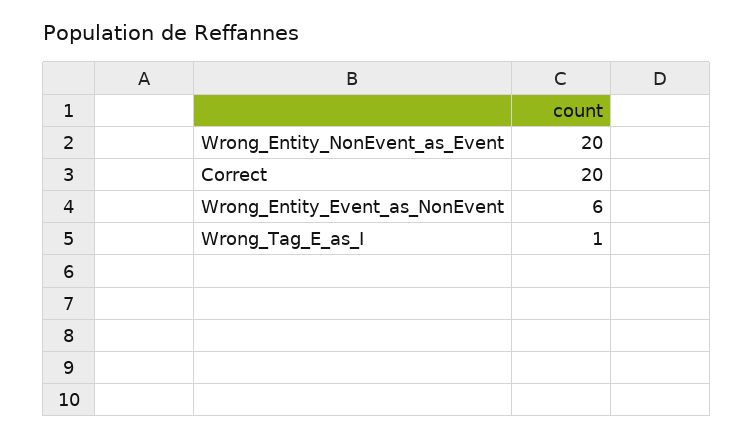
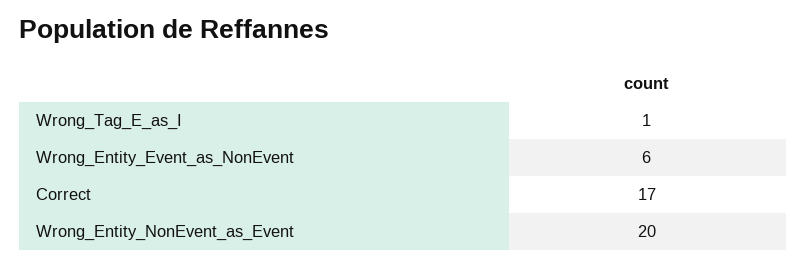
  {
    "Wrong_Entity_NonEvent_as_Event": 20,
-   "Correct": 20,
+   "Correct": 17,
    "Wrong_Entity_Event_as_NonEvent": 6,
    "Wrong_Tag_E_as_I": 1
  }

